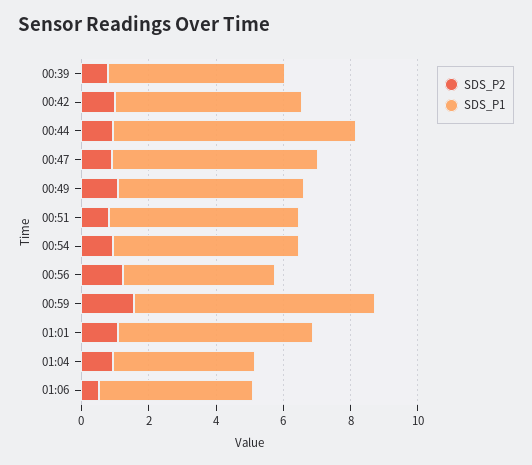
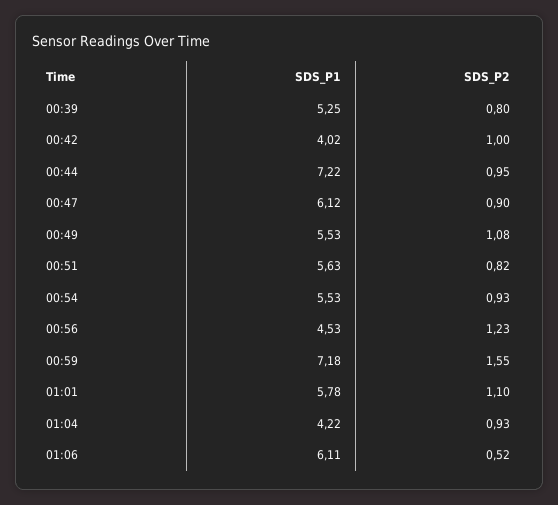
  {
    "SDS_P2": {
      "00:39": 0.8,
      "00:42": 1,
      "00:44": 0.95,
      "00:47": 0.9,
      "00:49": 1.08,
      "00:51": 0.82,
      "00:54": 0.93,
      "00:56": 1.23,
      "00:59": 1.55,
      "01:01": 1.1,
      "01:04": 0.93,
      "01:06": 0.52
    },
    "SDS_P1": {
      "00:39": 5.25,
-     "00:42": 5.5,
+     "00:42": 4.02,
      "00:44": 7.22,
      "00:47": 6.12,
      "00:49": 5.53,
      "00:51": 5.63,
      "00:54": 5.53,
      "00:56": 4.53,
      "00:59": 7.18,
      "01:01": 5.78,
      "01:04": 4.22,
-     "01:06": 4.5
+     "01:06": 6.11
    }
  }

